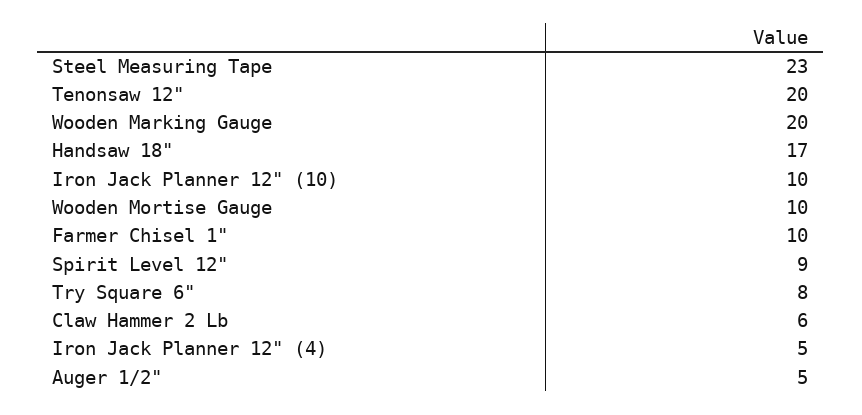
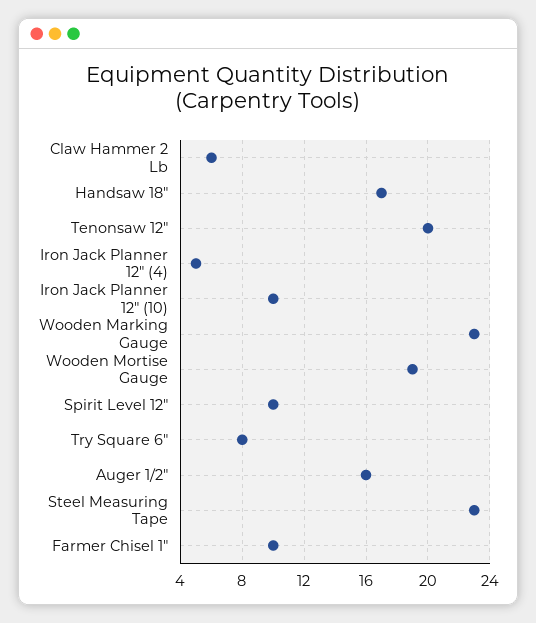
  {
    "Steel Measuring Tape": 23,
    "Tenonsaw 12\"": 20,
-   "Wooden Marking Gauge": 20,
+   "Wooden Marking Gauge": 23,
    "Handsaw 18\"": 17,
    "Iron Jack Planner 12\" (10)": 10,
-   "Wooden Mortise Gauge": 10,
+   "Wooden Mortise Gauge": 19,
    "Farmer Chisel 1\"": 10,
-   "Spirit Level 12\"": 9,
+   "Spirit Level 12\"": 10,
    "Try Square 6\"": 8,
    "Claw Hammer 2 Lb": 6,
    "Iron Jack Planner 12\" (4)": 5,
-   "Auger 1/2\"": 5
+   "Auger 1/2\"": 16
  }

